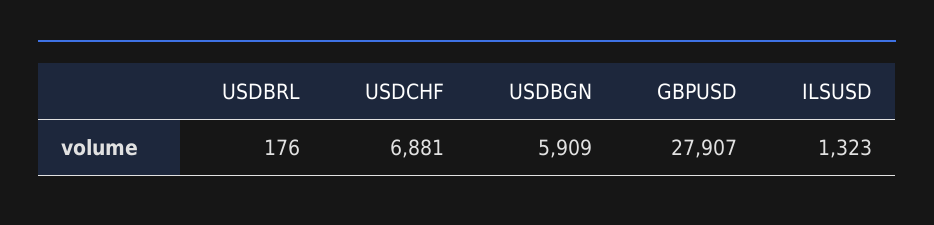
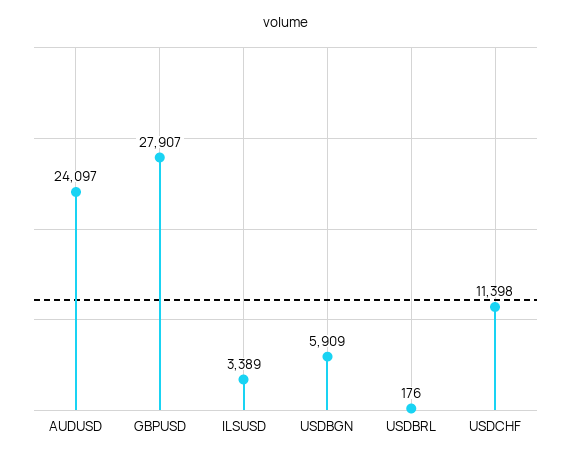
  {
    "USDBRL": 176,
-   "USDCHF": 6881,
+   "USDCHF": 11398,
    "USDBGN": 5909,
    "GBPUSD": 27907,
-   "ILSUSD": 1323
+   "ILSUSD": 3389,
+   "AUDUSD": 24097
  }

